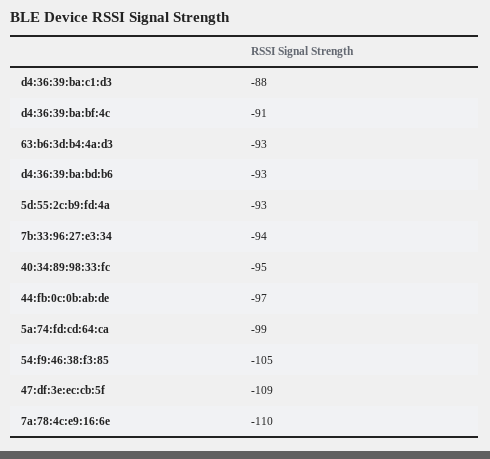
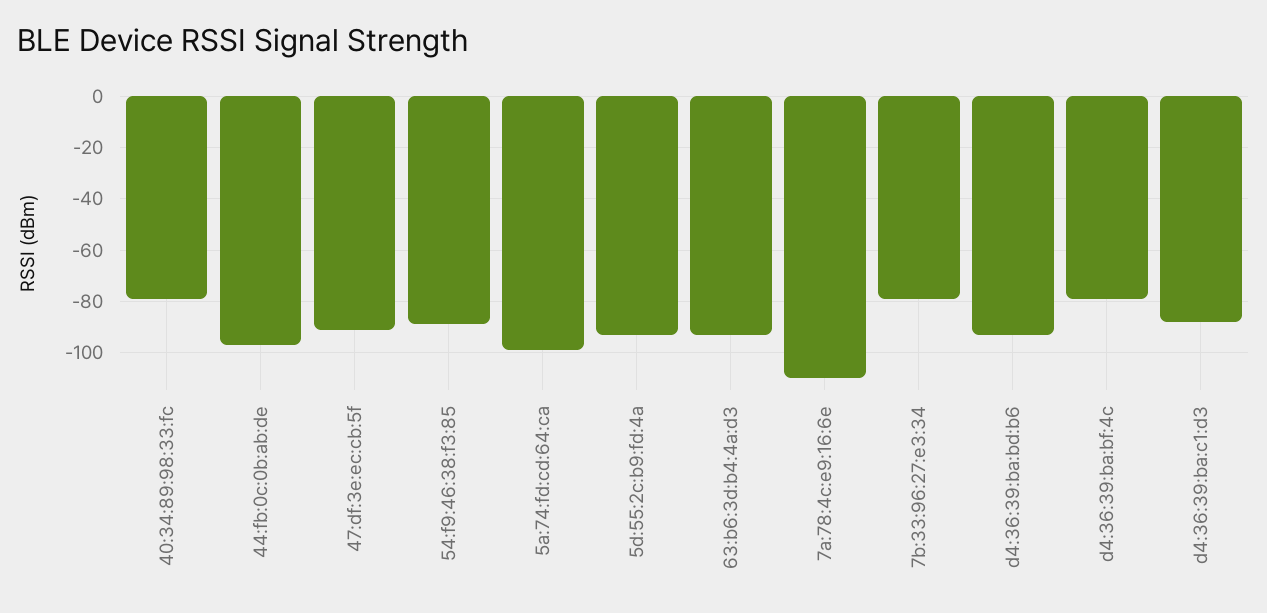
  {
    "d4:36:39:ba:c1:d3": -88,
-   "d4:36:39:ba:bf:4c": -91,
+   "d4:36:39:ba:bf:4c": -80,
    "63:b6:3d:b4:4a:d3": -93,
    "d4:36:39:ba:bd:b6": -93,
    "5d:55:2c:b9:fd:4a": -93,
-   "7b:33:96:27:e3:34": -94,
+   "7b:33:96:27:e3:34": -80,
-   "40:34:89:98:33:fc": -95,
+   "40:34:89:98:33:fc": -80,
    "44:fb:0c:0b:ab:de": -97,
    "5a:74:fd:cd:64:ca": -99,
-   "54:f9:46:38:f3:85": -105,
+   "54:f9:46:38:f3:85": -90,
-   "47:df:3e:ec:cb:5f": -109,
+   "47:df:3e:ec:cb:5f": -90,
    "7a:78:4c:e9:16:6e": -110
  }

